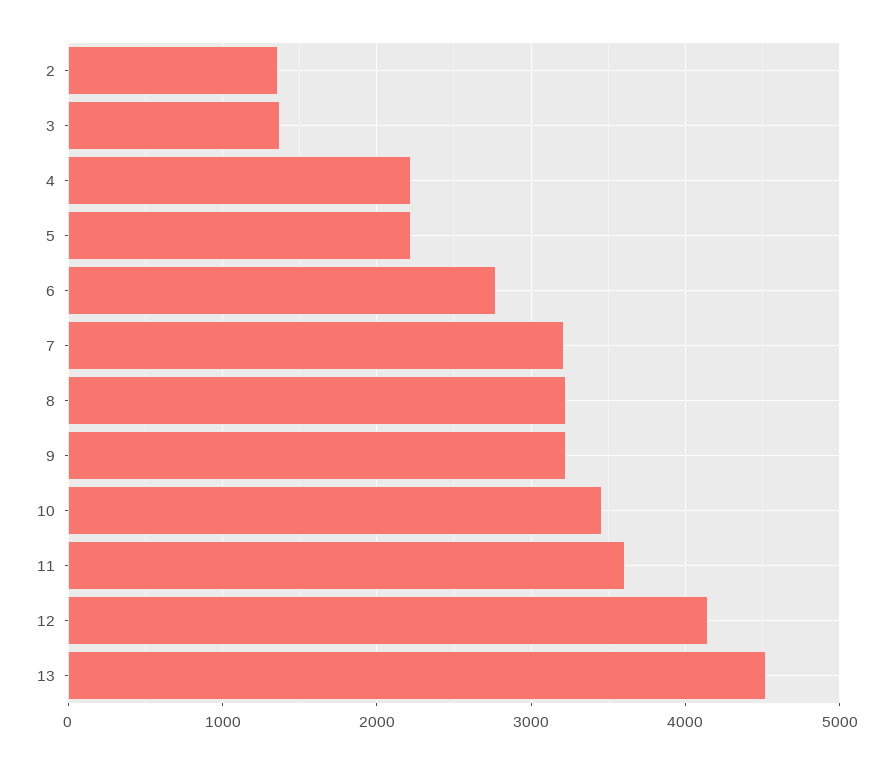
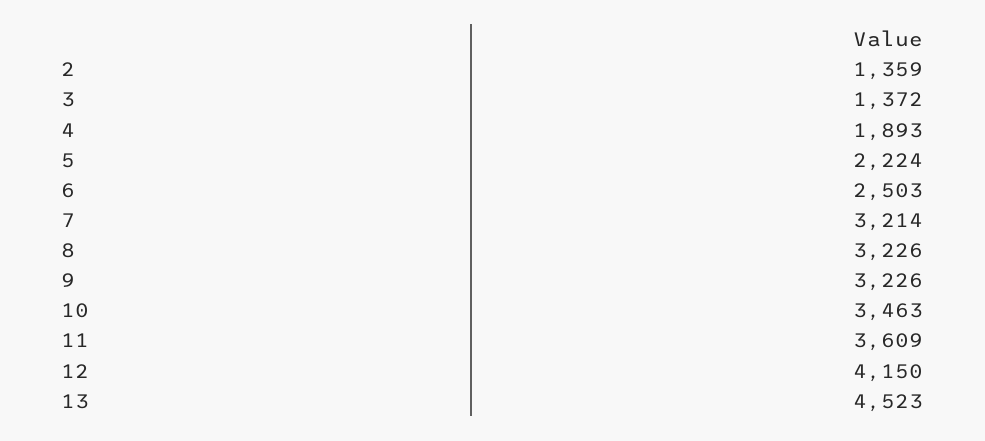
  {
    "2": 1359,
    "3": 1372,
-   "4": 2200,
+   "4": 1893,
    "5": 2224,
-   "6": 2800,
+   "6": 2503,
    "7": 3214,
    "8": 3226,
    "9": 3226,
    "10": 3463,
    "11": 3609,
    "12": 4150,
    "13": 4523
  }

